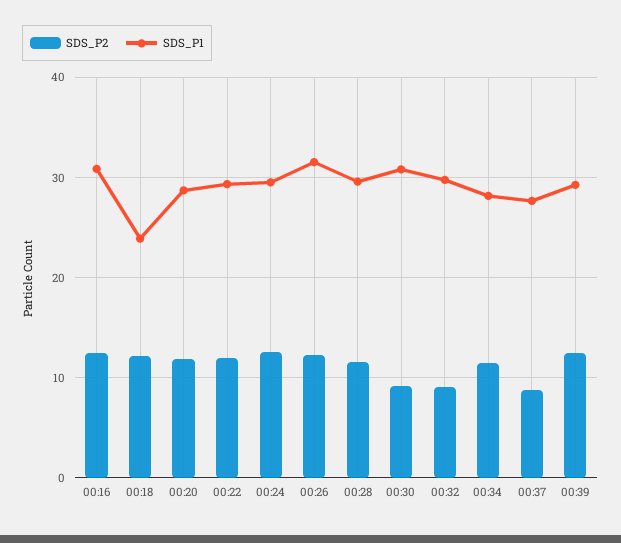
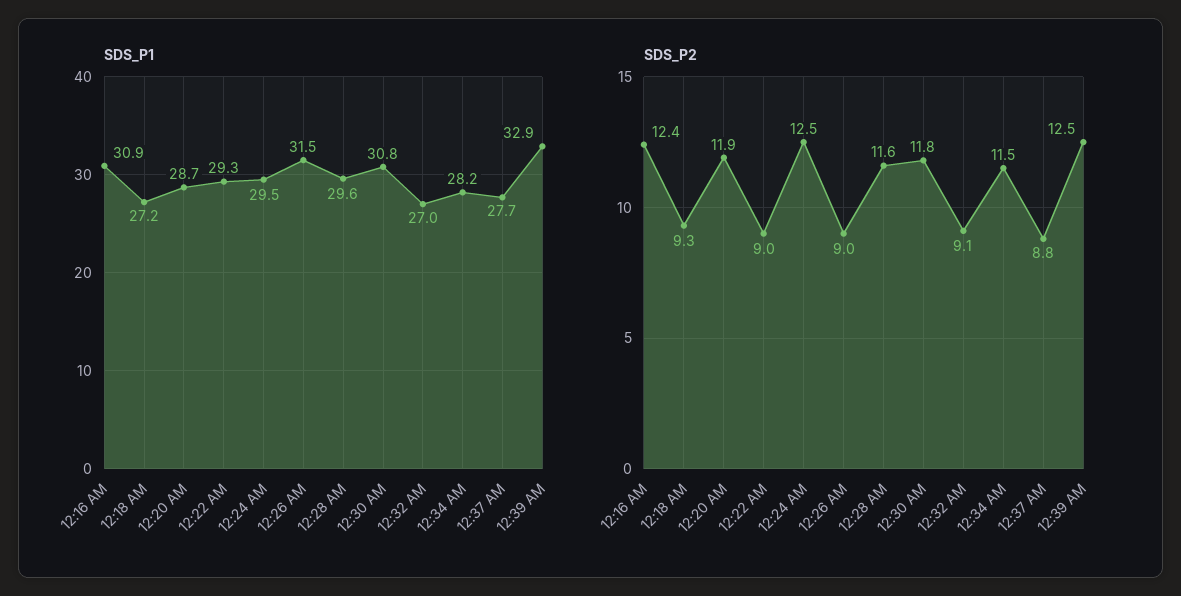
  {
    "SDS_P2": {
      "00:16": 12.4,
-     "00:18": 12,
+     "00:18": 9.3,
      "00:20": 11.9,
-     "00:22": 12,
+     "00:22": 9,
      "00:24": 12.5,
-     "00:26": 12,
+     "00:26": 9,
      "00:28": 11.6,
-     "00:30": 9,
+     "00:30": 11.8,
      "00:32": 9.1,
      "00:34": 11.5,
      "00:37": 8.8,
      "00:39": 12.5
    },
    "SDS_P1": {
      "00:16": 30.9,
-     "00:18": 24,
+     "00:18": 27.2,
      "00:20": 28.7,
      "00:22": 29.3,
      "00:24": 29.5,
      "00:26": 31.5,
      "00:28": 29.6,
      "00:30": 30.8,
-     "00:32": 30,
+     "00:32": 27,
      "00:34": 28.2,
      "00:37": 27.7,
-     "00:39": 29
+     "00:39": 32.9
    }
  }

